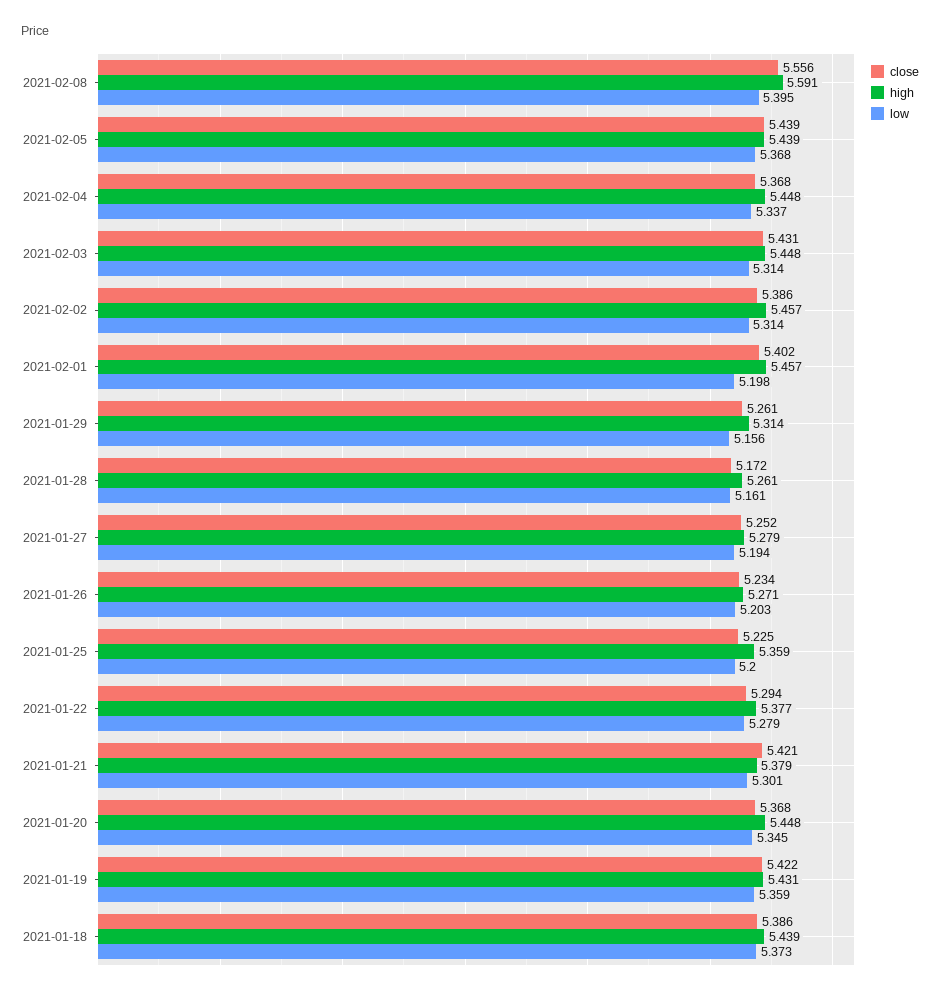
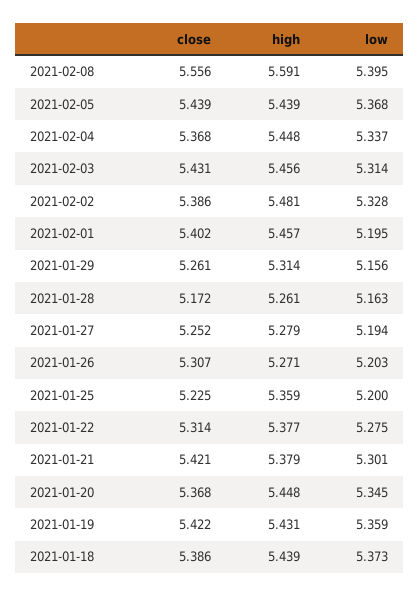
  {
    "close": {
      "2021-02-08": 5.556,
      "2021-02-05": 5.439,
      "2021-02-04": 5.368,
      "2021-02-03": 5.431,
      "2021-02-02": 5.386,
      "2021-02-01": 5.402,
      "2021-01-29": 5.261,
      "2021-01-28": 5.172,
      "2021-01-27": 5.252,
-     "2021-01-26": 5.234,
+     "2021-01-26": 5.307,
      "2021-01-25": 5.225,
-     "2021-01-22": 5.294,
+     "2021-01-22": 5.314,
      "2021-01-21": 5.421,
      "2021-01-20": 5.368,
      "2021-01-19": 5.422,
      "2021-01-18": 5.386
    },
    "high": {
      "2021-02-08": 5.591,
      "2021-02-05": 5.439,
      "2021-02-04": 5.448,
-     "2021-02-03": 5.448,
+     "2021-02-03": 5.456,
-     "2021-02-02": 5.457,
+     "2021-02-02": 5.481,
      "2021-02-01": 5.457,
      "2021-01-29": 5.314,
      "2021-01-28": 5.261,
      "2021-01-27": 5.279,
      "2021-01-26": 5.271,
      "2021-01-25": 5.359,
      "2021-01-22": 5.377,
      "2021-01-21": 5.379,
      "2021-01-20": 5.448,
      "2021-01-19": 5.431,
      "2021-01-18": 5.439
    },
    "low": {
      "2021-02-08": 5.395,
      "2021-02-05": 5.368,
      "2021-02-04": 5.337,
      "2021-02-03": 5.314,
-     "2021-02-02": 5.314,
+     "2021-02-02": 5.328,
-     "2021-02-01": 5.198,
+     "2021-02-01": 5.195,
      "2021-01-29": 5.156,
-     "2021-01-28": 5.161,
+     "2021-01-28": 5.163,
      "2021-01-27": 5.194,
      "2021-01-26": 5.203,
      "2021-01-25": 5.2,
-     "2021-01-22": 5.279,
+     "2021-01-22": 5.275,
      "2021-01-21": 5.301,
      "2021-01-20": 5.345,
      "2021-01-19": 5.359,
      "2021-01-18": 5.373
    }
  }

